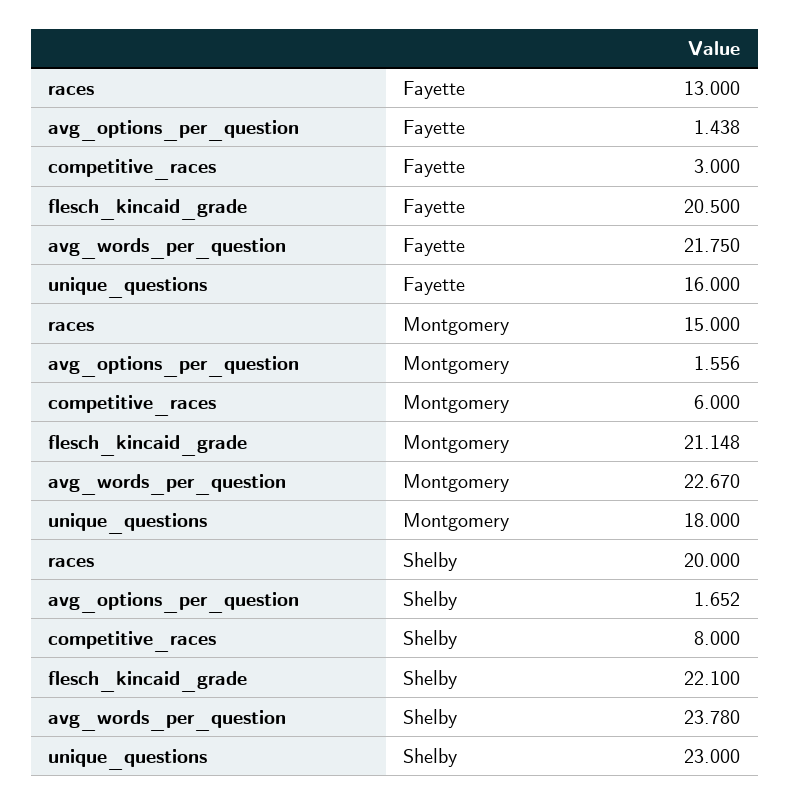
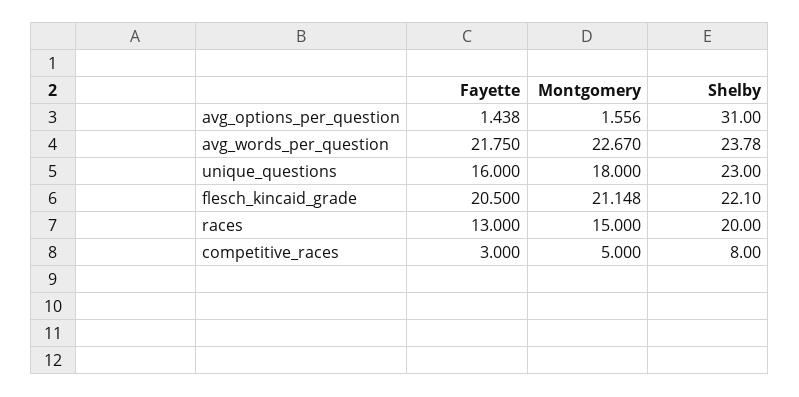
  {
    "races": {
      "Fayette": 13,
      "Montgomery": 15,
      "Shelby": 20
    },
    "avg_options_per_question": {
      "Fayette": 1.438,
      "Montgomery": 1.556,
-     "Shelby": 1.652
+     "Shelby": 31
    },
    "competitive_races": {
      "Fayette": 3,
-     "Montgomery": 6,
+     "Montgomery": 5,
      "Shelby": 8
    },
    "flesch_kincaid_grade": {
      "Fayette": 20.5,
      "Montgomery": 21.148,
      "Shelby": 22.1
    },
    "avg_words_per_question": {
      "Fayette": 21.75,
      "Montgomery": 22.67,
      "Shelby": 23.78
    },
    "unique_questions": {
      "Fayette": 16,
      "Montgomery": 18,
      "Shelby": 23
    }
  }

